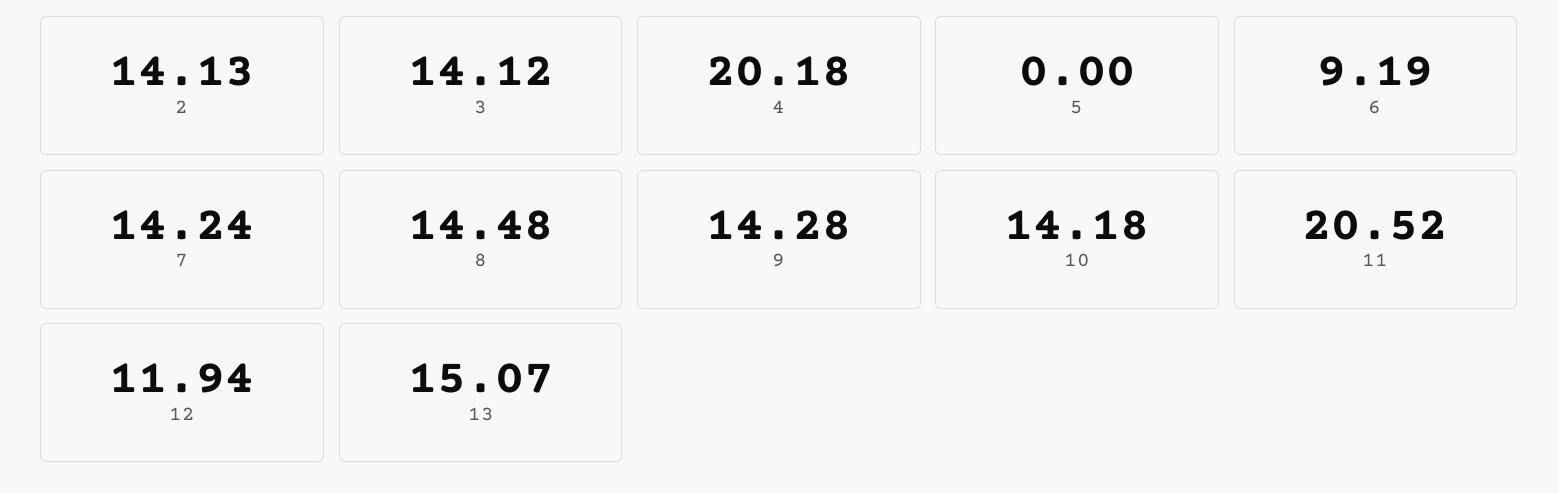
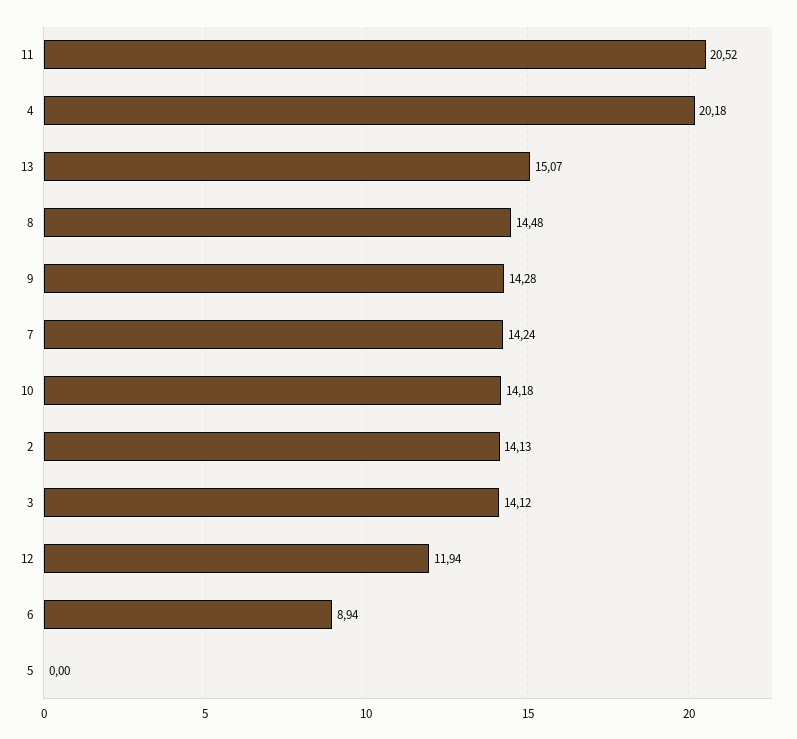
  {
    "2": 14.13,
    "3": 14.12,
    "4": 20.18,
    "5": 0,
-   "6": 9.19,
+   "6": 8.94,
    "7": 14.24,
    "8": 14.48,
    "9": 14.28,
    "10": 14.18,
    "11": 20.52,
    "12": 11.94,
    "13": 15.07
  }

